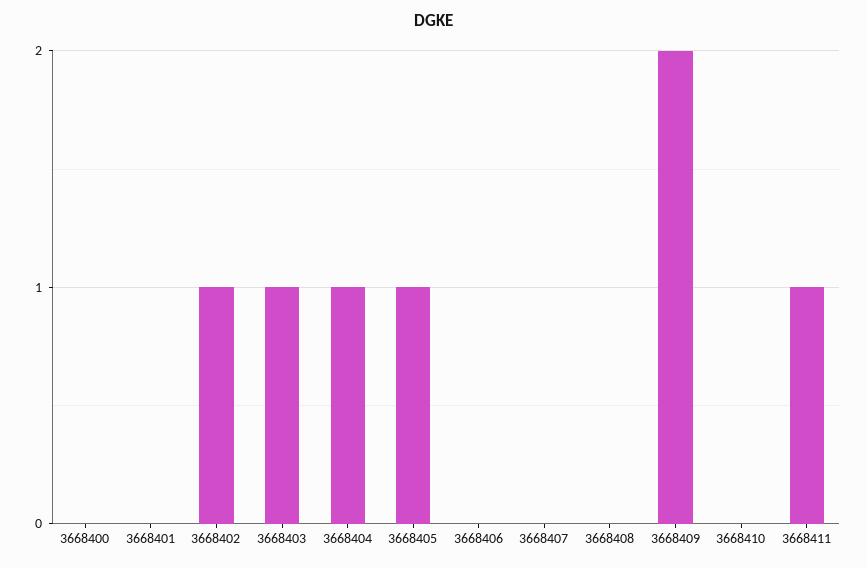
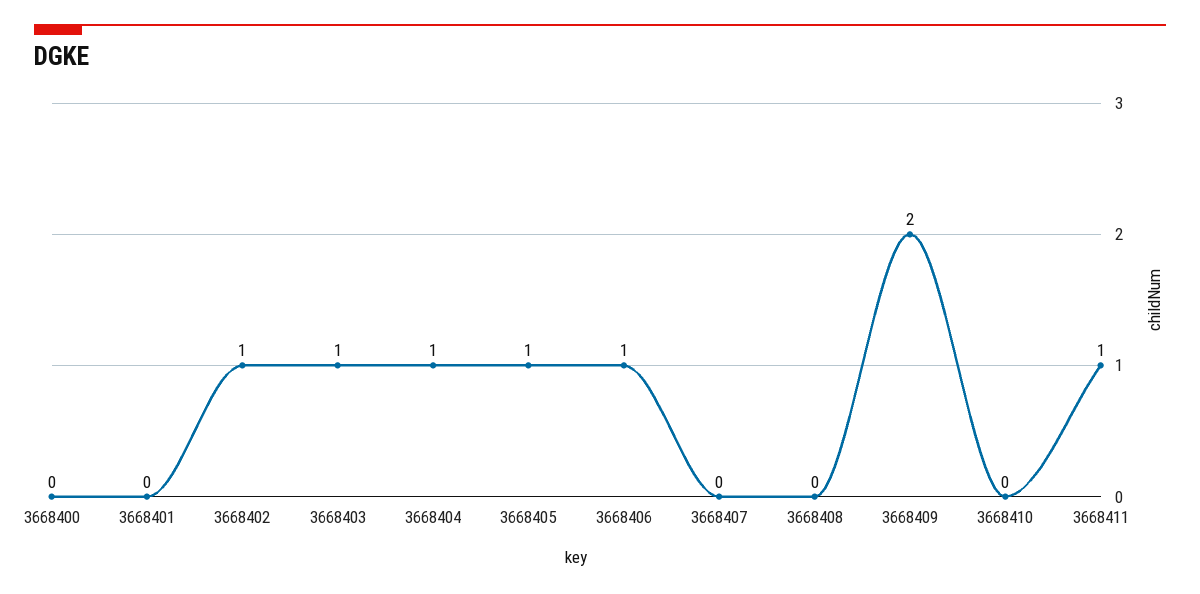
  {
    "3668400": 0,
    "3668401": 0,
    "3668402": 1,
    "3668403": 1,
    "3668404": 1,
    "3668405": 1,
-   "3668406": 0,
+   "3668406": 1,
    "3668407": 0,
    "3668408": 0,
    "3668409": 2,
    "3668410": 0,
    "3668411": 1
  }

